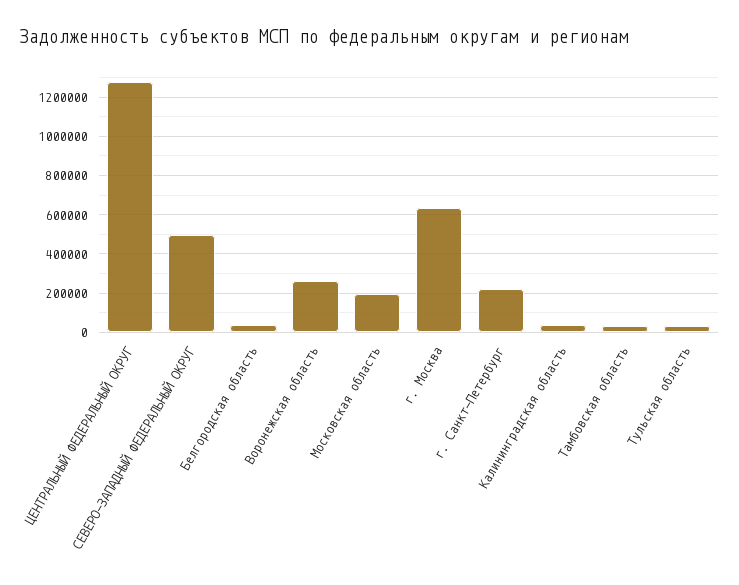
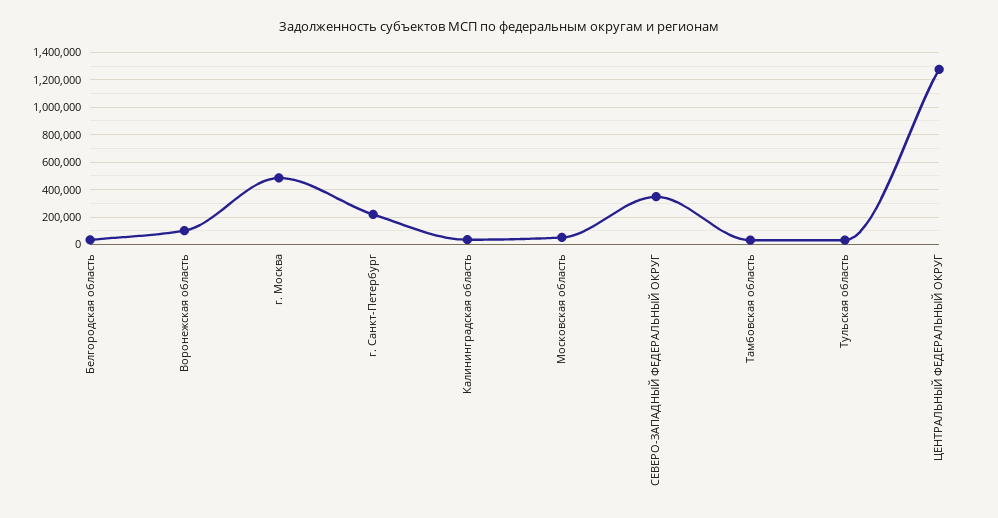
  {
    "ЦЕНТРАЛЬНЫЙ ФЕДЕРАЛЬНЫЙ ОКРУГ": 1300000,
-   "СЕВЕРО-ЗАПАДНЫЙ ФЕДЕРАЛЬНЫЙ ОКРУГ": 500000,
+   "СЕВЕРО-ЗАПАДНЫЙ ФЕДЕРАЛЬНЫЙ ОКРУГ": 350000,
    "Белгородская область": 50000,
-   "Воронежская область": 250000,
+   "Воронежская область": 100000,
-   "Московская область": 200000,
+   "Московская область": 50000,
-   "г. Москва": 650000,
+   "г. Москва": 500000,
    "г. Санкт-Петербург": 200000,
    "Калининградская область": 50000,
    "Тамбовская область": 50000,
    "Тульская область": 50000
  }

